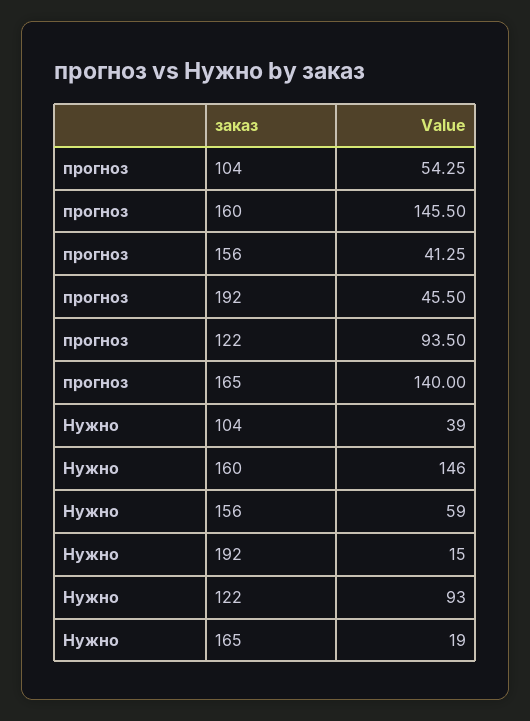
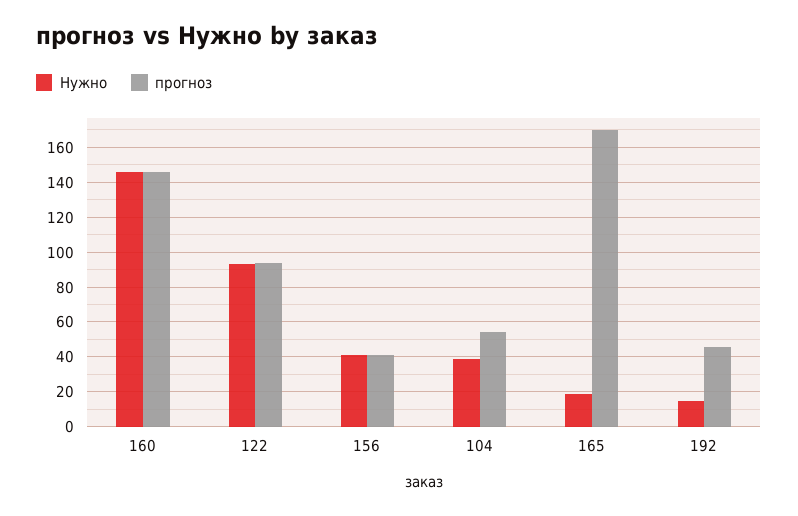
  {
    "прогноз": {
      "104": 54.25,
      "160": 145.5,
      "156": 41.25,
      "192": 45.5,
      "122": 93.5,
-     "165": 140
+     "165": 170
    },
    "Нужно": {
      "104": 39,
      "160": 146,
-     "156": 59,
+     "156": 40,
      "192": 15,
      "122": 93,
      "165": 19
    }
  }

